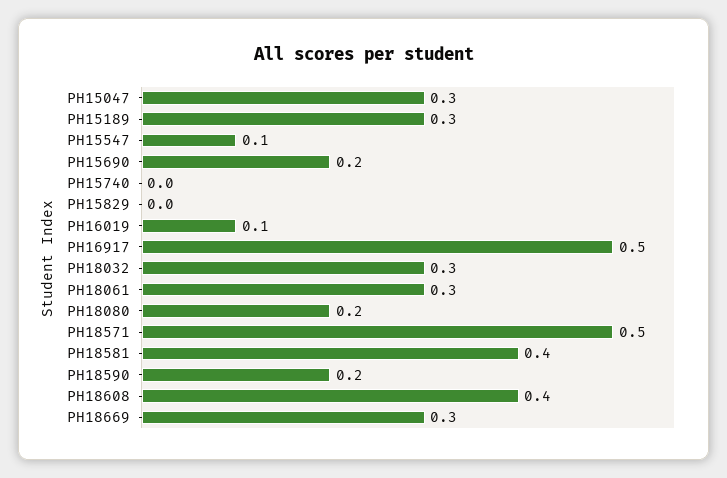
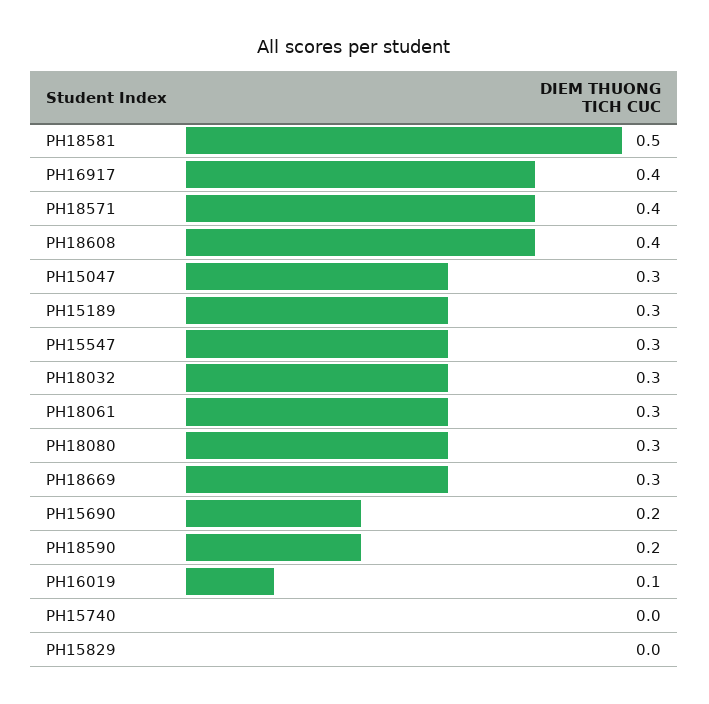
  {
    "PH15047": 0.3,
    "PH15189": 0.3,
-   "PH15547": 0.1,
+   "PH15547": 0.3,
    "PH15690": 0.2,
    "PH15740": 0,
    "PH15829": 0,
    "PH16019": 0.1,
-   "PH16917": 0.5,
+   "PH16917": 0.4,
    "PH18032": 0.3,
    "PH18061": 0.3,
-   "PH18080": 0.2,
+   "PH18080": 0.3,
-   "PH18571": 0.5,
+   "PH18571": 0.4,
-   "PH18581": 0.4,
+   "PH18581": 0.5,
    "PH18590": 0.2,
    "PH18608": 0.4,
    "PH18669": 0.3
  }

